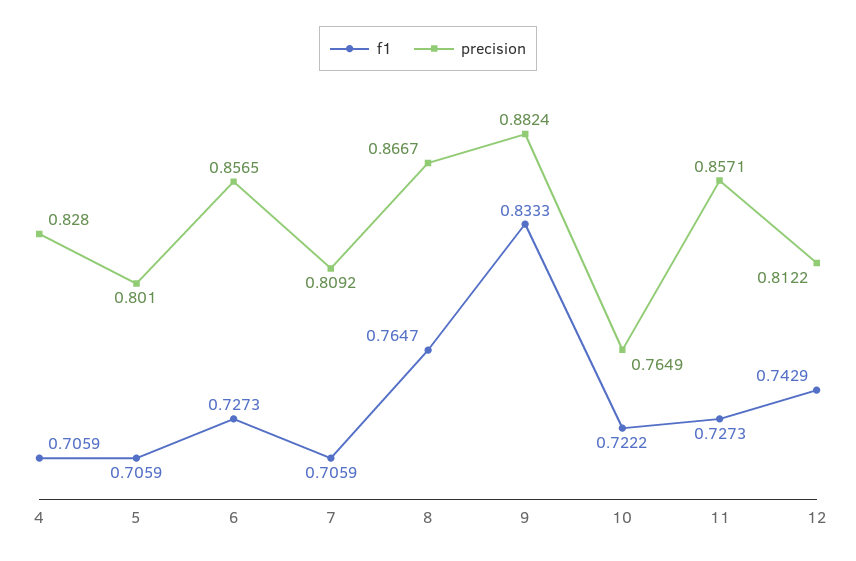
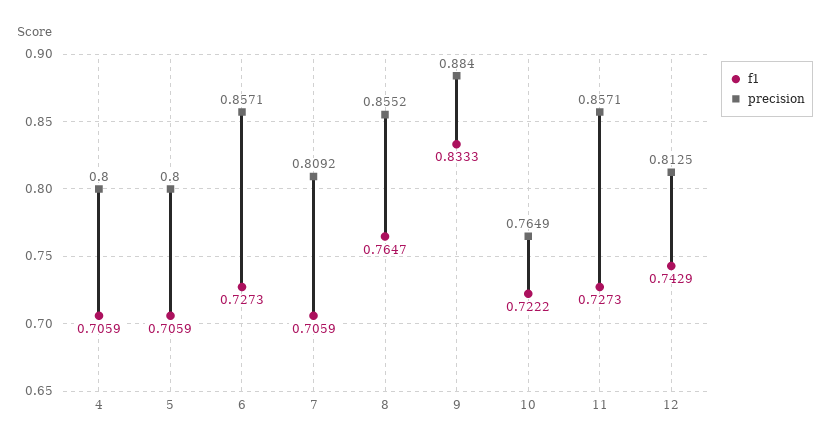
  {
    "f1": {
      "4": 0.7059,
      "5": 0.7059,
      "6": 0.7273,
      "7": 0.7059,
      "8": 0.7647,
      "9": 0.8333,
      "10": 0.7222,
      "11": 0.7273,
      "12": 0.7429
    },
    "precision": {
-     "4": 0.828,
+     "4": 0.8,
-     "5": 0.801,
+     "5": 0.8,
-     "6": 0.8565,
+     "6": 0.8571,
      "7": 0.8092,
-     "8": 0.8667,
+     "8": 0.8552,
-     "9": 0.8824,
+     "9": 0.884,
      "10": 0.7649,
      "11": 0.8571,
-     "12": 0.8122
+     "12": 0.8125
    }
  }

